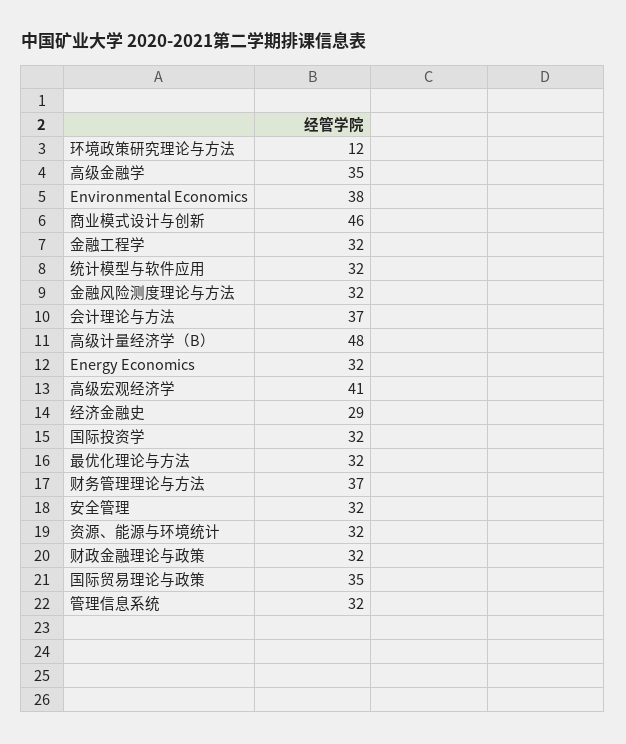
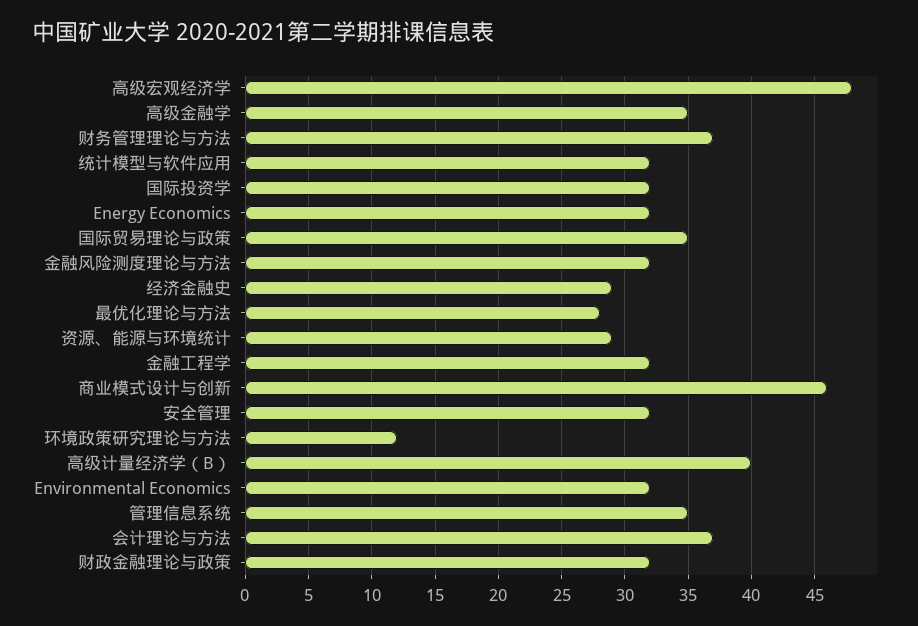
  {
    "环境政策研究理论与方法": 12,
    "高级金融学": 35,
-   "Environmental Economics": 38,
+   "Environmental Economics": 32,
    "商业模式设计与创新": 46,
    "金融工程学": 32,
    "统计模型与软件应用": 32,
    "金融风险测度理论与方法": 32,
    "会计理论与方法": 37,
-   "高级计量经济学（B）": 48,
+   "高级计量经济学（B）": 40,
    "Energy Economics": 32,
-   "高级宏观经济学": 41,
+   "高级宏观经济学": 48,
    "经济金融史": 29,
    "国际投资学": 32,
-   "最优化理论与方法": 32,
+   "最优化理论与方法": 28,
    "财务管理理论与方法": 37,
    "安全管理": 32,
-   "资源、能源与环境统计": 32,
+   "资源、能源与环境统计": 29,
    "财政金融理论与政策": 32,
    "国际贸易理论与政策": 35,
-   "管理信息系统": 32
+   "管理信息系统": 35
  }

